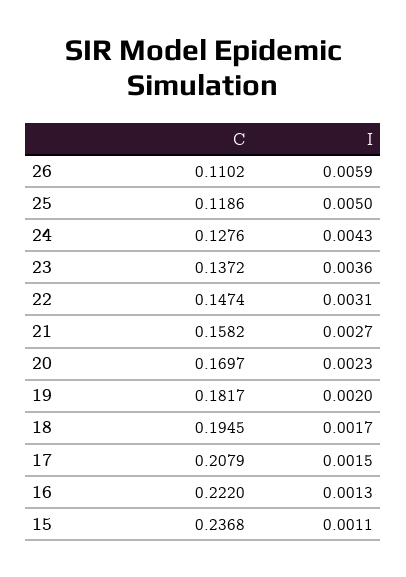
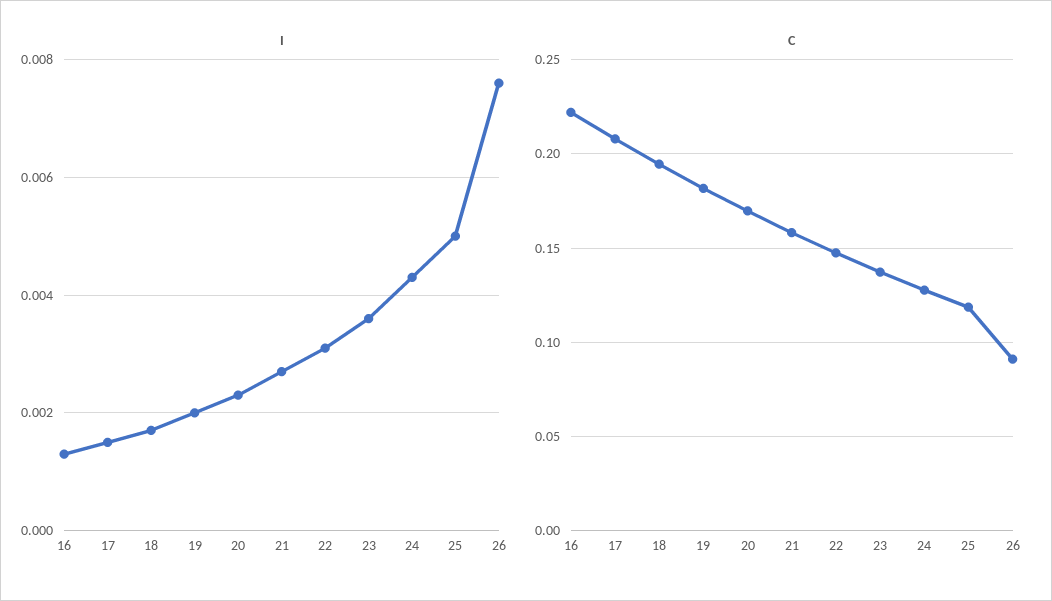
  {
    "C": {
-     "26": 0.1102,
+     "26": 0.09,
      "25": 0.1186,
      "24": 0.1276,
      "23": 0.1372,
      "22": 0.1474,
      "21": 0.1582,
      "20": 0.1697,
      "19": 0.1817,
      "18": 0.1945,
      "17": 0.2079,
-     "16": 0.222,
+     "16": 0.222
-     "15": 0.2368
    },
    "I": {
-     "26": 0.0059,
+     "26": 0.0075,
      "25": 0.005,
      "24": 0.0043,
      "23": 0.0036,
      "22": 0.0031,
      "21": 0.0027,
      "20": 0.0023,
      "19": 0.002,
      "18": 0.0017,
      "17": 0.0015,
-     "16": 0.0013,
+     "16": 0.0013
-     "15": 0.0011
    }
  }

